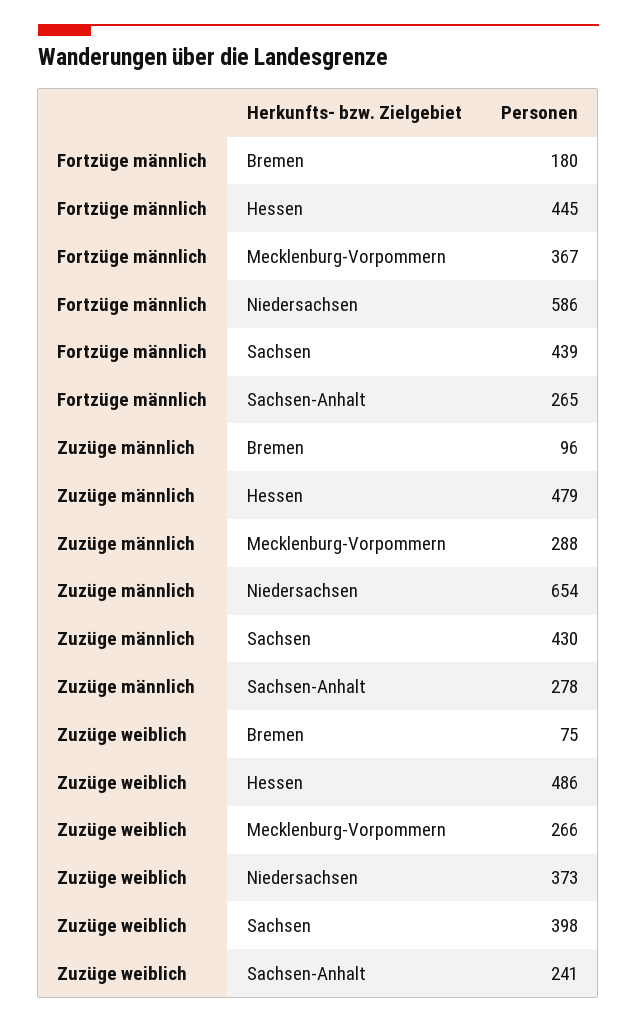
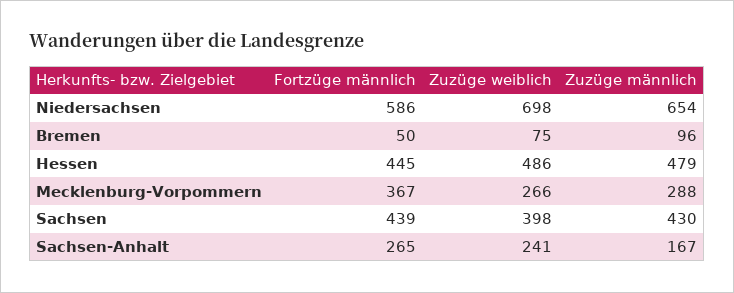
  {
    "Fortzüge männlich": {
-     "Bremen": 180,
+     "Bremen": 50,
      "Hessen": 445,
      "Mecklenburg-Vorpommern": 367,
      "Niedersachsen": 586,
      "Sachsen": 439,
      "Sachsen-Anhalt": 265
    },
    "Zuzüge männlich": {
      "Bremen": 96,
      "Hessen": 479,
      "Mecklenburg-Vorpommern": 288,
      "Niedersachsen": 654,
      "Sachsen": 430,
-     "Sachsen-Anhalt": 278
+     "Sachsen-Anhalt": 167
    },
    "Zuzüge weiblich": {
      "Bremen": 75,
      "Hessen": 486,
      "Mecklenburg-Vorpommern": 266,
-     "Niedersachsen": 373,
+     "Niedersachsen": 698,
      "Sachsen": 398,
      "Sachsen-Anhalt": 241
    }
  }

